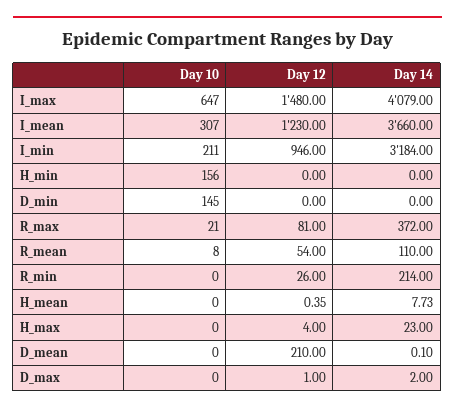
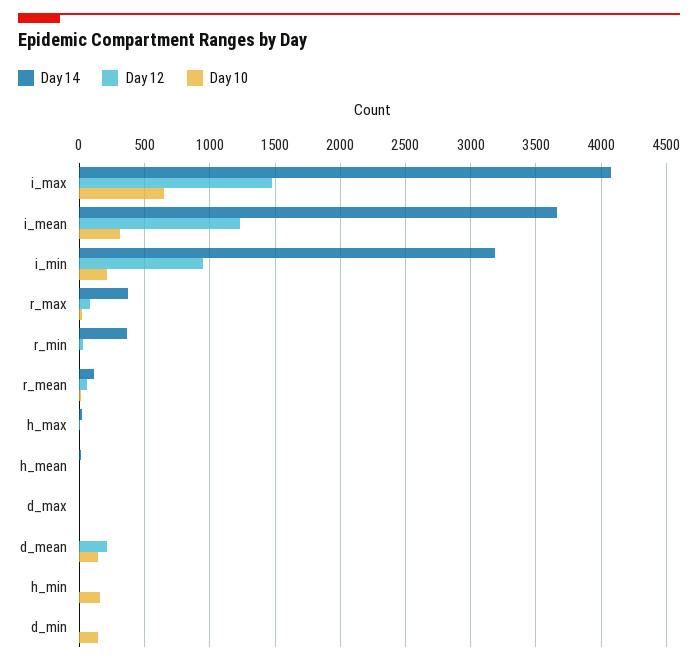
  {
    "Day 10": {
      "I_max": 647,
      "I_mean": 307,
      "I_min": 211,
      "H_min": 156,
      "D_min": 145,
      "R_max": 21,
      "R_mean": 8,
      "R_min": 0,
      "H_mean": 0,
      "H_max": 0,
-     "D_mean": 0,
+     "D_mean": 150,
      "D_max": 0
    },
    "Day 12": {
      "I_max": 1480,
      "I_mean": 1230,
      "I_min": 946,
      "H_min": 0,
      "D_min": 0,
      "R_max": 81,
      "R_mean": 54,
      "R_min": 26,
      "H_mean": 0.35,
      "H_max": 4,
      "D_mean": 210,
      "D_max": 1
    },
    "Day 14": {
      "I_max": 4079,
      "I_mean": 3660,
      "I_min": 3184,
      "H_min": 0,
      "D_min": 0,
      "R_max": 372,
      "R_mean": 110,
-     "R_min": 214,
+     "R_min": 350,
      "H_mean": 7.73,
      "H_max": 23,
      "D_mean": 0.1,
      "D_max": 2
    }
  }

